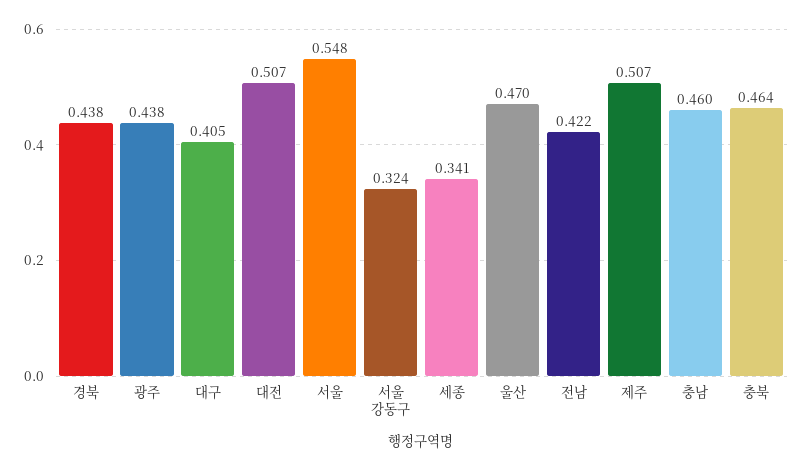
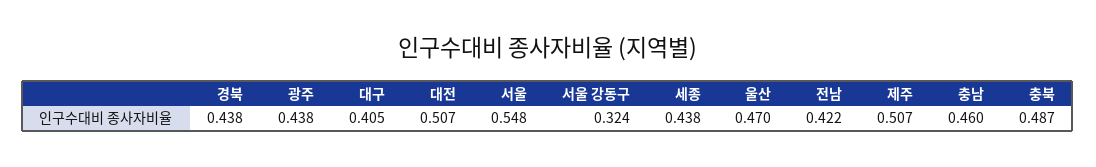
  {
    "경북": 0.438,
    "광주": 0.438,
    "대구": 0.405,
    "대전": 0.507,
    "서울": 0.548,
    "서울 강동구": 0.324,
-   "세종": 0.341,
+   "세종": 0.438,
    "울산": 0.47,
    "전남": 0.422,
    "제주": 0.507,
    "충남": 0.46,
-   "충북": 0.464
+   "충북": 0.487
  }

